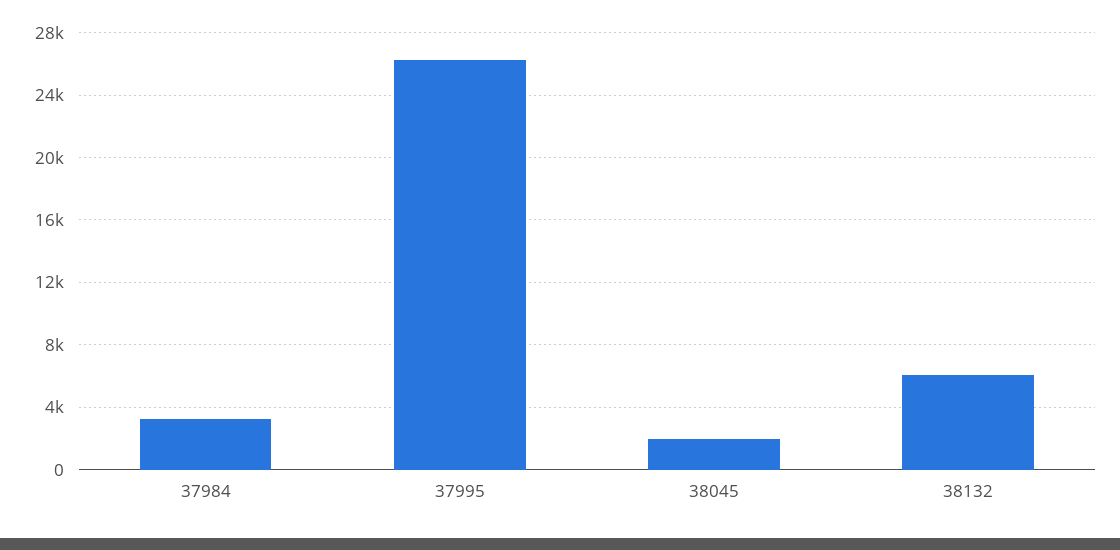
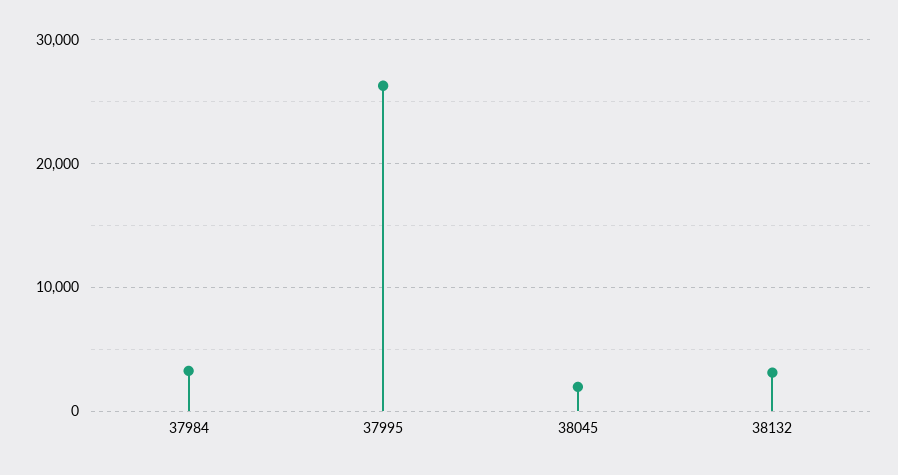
  {
    "37984": 3500,
    "37995": 26500,
    "38045": 2000,
-   "38132": 6000
+   "38132": 3000
  }

